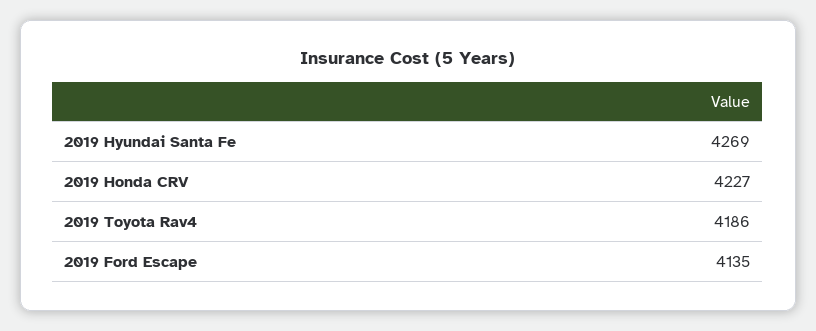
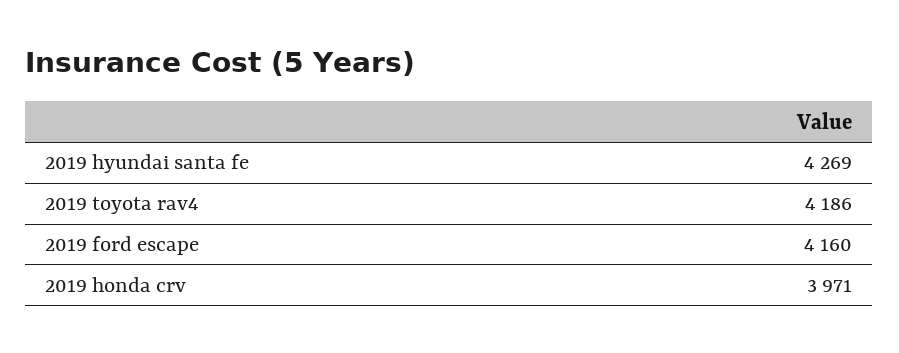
  {
    "2019 Hyundai Santa Fe": 4269,
-   "2019 Honda CRV": 4227,
+   "2019 Honda CRV": 3971,
    "2019 Toyota Rav4": 4186,
-   "2019 Ford Escape": 4135
+   "2019 Ford Escape": 4160
  }

